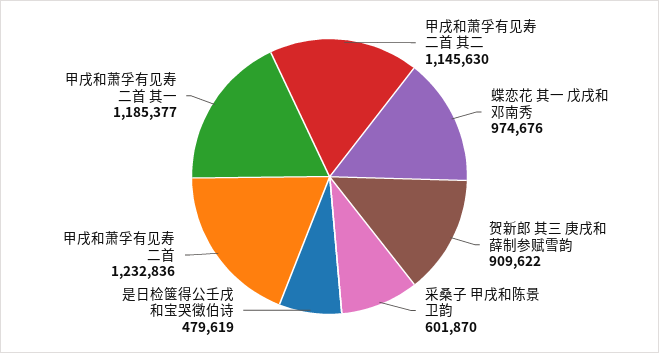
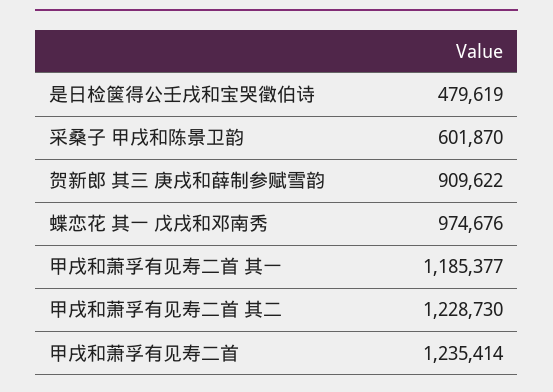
  {
-   "甲戌和萧孚有见寿二首 其二": 1145630,
+   "甲戌和萧孚有见寿二首 其二": 1228730,
    "蝶恋花 其一 戊戌和邓南秀": 974676,
    "贺新郎 其三 庚戌和薛制参赋雪韵": 909622,
    "采桑子 甲戌和陈景卫韵": 601870,
    "是日检箧得公壬戌和宝哭徵伯诗": 479619,
-   "甲戌和萧孚有见寿二首": 1232836,
+   "甲戌和萧孚有见寿二首": 1235414,
    "甲戌和萧孚有见寿二首 其一": 1185377
  }

